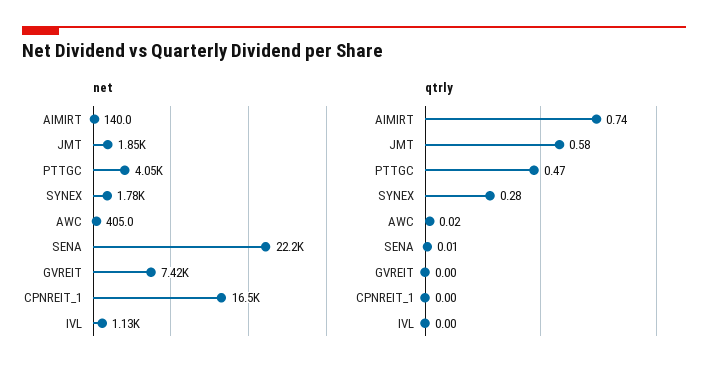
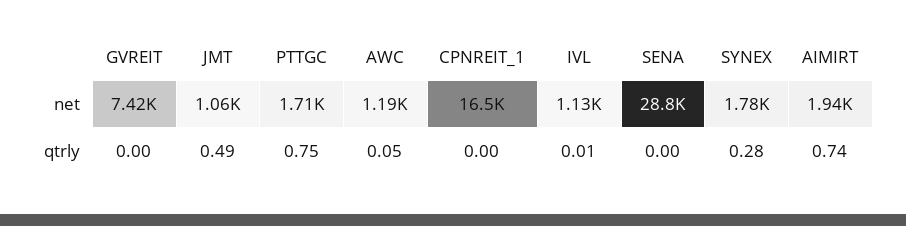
  {
    "net": {
-     "AIMIRT": 140,
+     "AIMIRT": 1940,
-     "JMT": 1850,
+     "JMT": 1060,
-     "PTTGC": 4050,
+     "PTTGC": 1710,
      "SYNEX": 1780,
-     "AWC": 405,
+     "AWC": 1190,
-     "SENA": 22200,
+     "SENA": 28800,
      "GVREIT": 7420,
      "CPNREIT_1": 16500,
      "IVL": 1130
    },
    "qtrly": {
      "AIMIRT": 0.74,
-     "JMT": 0.58,
+     "JMT": 0.49,
-     "PTTGC": 0.47,
+     "PTTGC": 0.75,
      "SYNEX": 0.28,
-     "AWC": 0.02,
+     "AWC": 0.05,
-     "SENA": 0.01,
+     "SENA": 0,
      "GVREIT": 0,
      "CPNREIT_1": 0,
-     "IVL": 0
+     "IVL": 0.01
    }
  }

